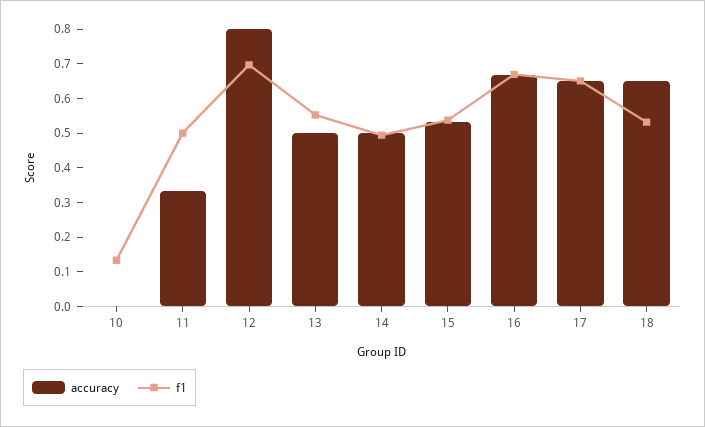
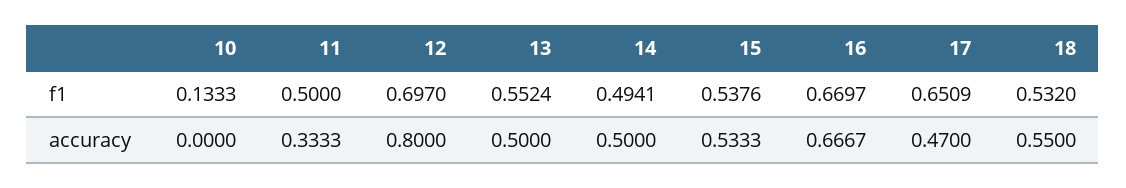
  {
    "accuracy": {
      "10": 0,
      "11": 0.3333,
      "12": 0.8,
      "13": 0.5,
      "14": 0.5,
      "15": 0.5333,
      "16": 0.6667,
-     "17": 0.65,
+     "17": 0.47,
-     "18": 0.65
+     "18": 0.55
    },
    "f1": {
      "10": 0.1333,
      "11": 0.5,
      "12": 0.697,
      "13": 0.5524,
      "14": 0.4941,
      "15": 0.5376,
      "16": 0.6697,
      "17": 0.6509,
      "18": 0.532
    }
  }

